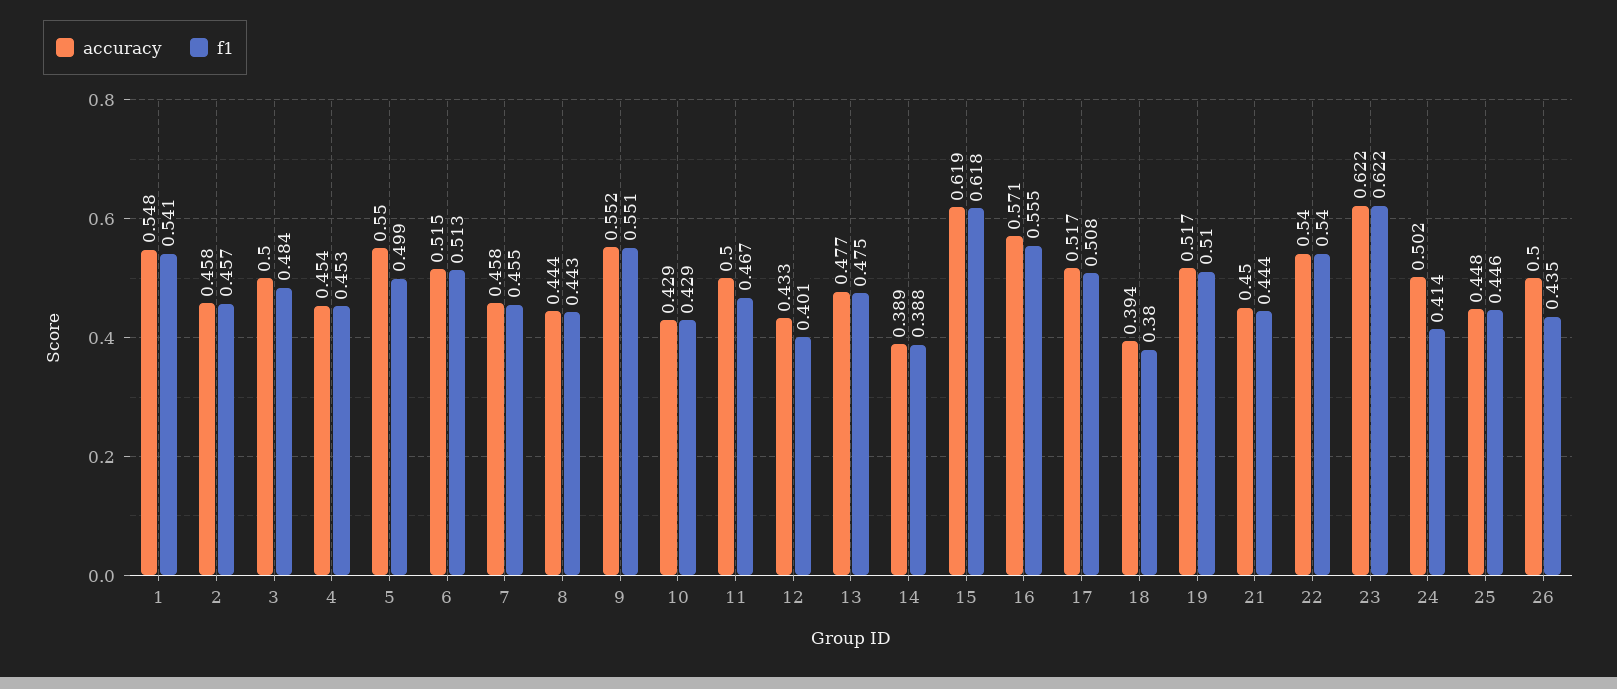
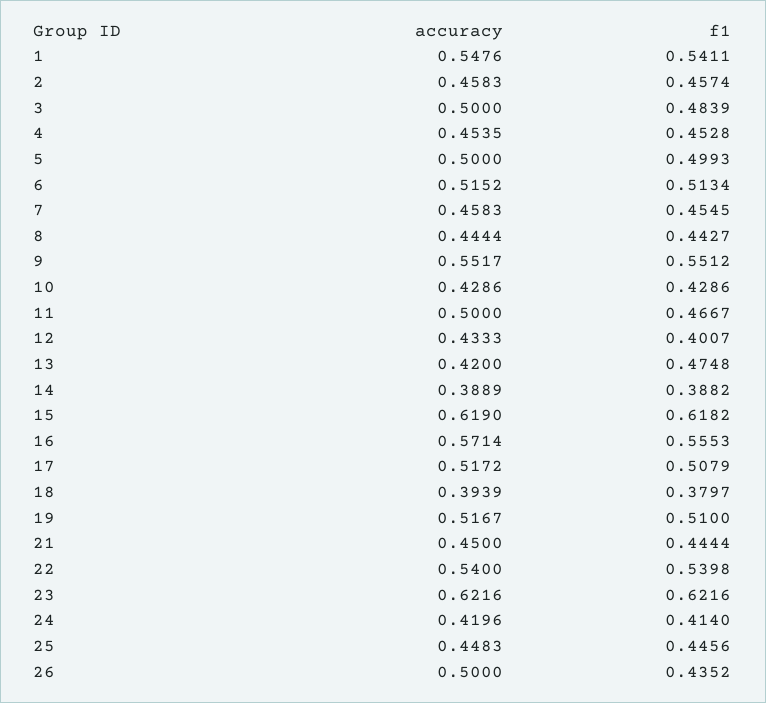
  {
    "accuracy": {
      "1": 0.5476,
      "2": 0.4583,
      "3": 0.5,
      "4": 0.4535,
-     "5": 0.55,
+     "5": 0.5,
      "6": 0.5152,
      "7": 0.4583,
      "8": 0.4444,
      "9": 0.5517,
      "10": 0.4286,
      "11": 0.5,
      "12": 0.4333,
-     "13": 0.477,
+     "13": 0.42,
      "14": 0.3889,
      "15": 0.619,
      "16": 0.5714,
      "17": 0.5172,
      "18": 0.3939,
      "19": 0.5167,
      "21": 0.45,
      "22": 0.54,
      "23": 0.6216,
-     "24": 0.502,
+     "24": 0.4196,
      "25": 0.4483,
      "26": 0.5
    },
    "f1": {
      "1": 0.5411,
      "2": 0.4574,
      "3": 0.4839,
      "4": 0.4528,
      "5": 0.4993,
      "6": 0.5134,
      "7": 0.4545,
      "8": 0.4427,
      "9": 0.5512,
      "10": 0.4286,
      "11": 0.4667,
      "12": 0.4007,
      "13": 0.4748,
      "14": 0.3882,
      "15": 0.6182,
      "16": 0.5553,
      "17": 0.5079,
      "18": 0.3797,
      "19": 0.51,
      "21": 0.4444,
      "22": 0.5398,
      "23": 0.6216,
      "24": 0.414,
      "25": 0.4456,
      "26": 0.4352
    }
  }

